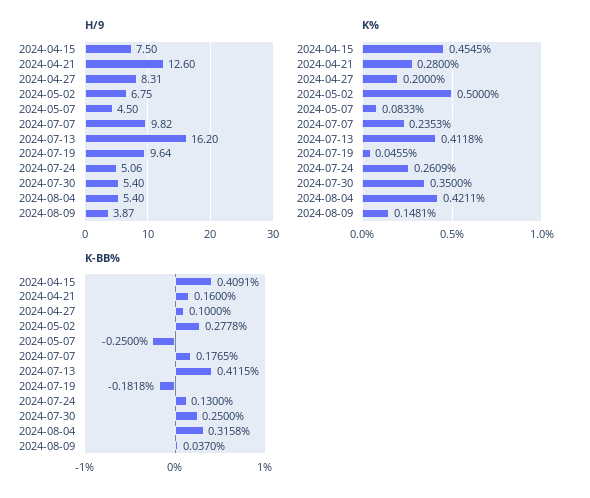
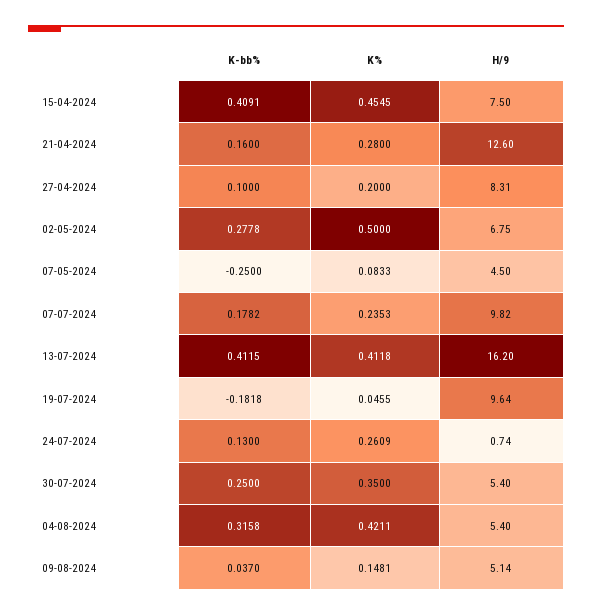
  {
    "H/9": {
      "2024-04-15": 7.5,
      "2024-04-21": 12.6,
      "2024-04-27": 8.31,
      "2024-05-02": 6.75,
      "2024-05-07": 4.5,
      "2024-07-07": 9.82,
      "2024-07-13": 16.2,
      "2024-07-19": 9.64,
-     "2024-07-24": 5.06,
+     "2024-07-24": 0.74,
      "2024-07-30": 5.4,
      "2024-08-04": 5.4,
-     "2024-08-09": 3.87
+     "2024-08-09": 5.14
    },
    "K%": {
      "2024-04-15": 0.4545,
      "2024-04-21": 0.28,
      "2024-04-27": 0.2,
      "2024-05-02": 0.5,
      "2024-05-07": 0.0833,
      "2024-07-07": 0.2353,
      "2024-07-13": 0.4118,
      "2024-07-19": 0.0455,
      "2024-07-24": 0.2609,
      "2024-07-30": 0.35,
      "2024-08-04": 0.4211,
      "2024-08-09": 0.1481
    },
    "K-BB%": {
      "2024-04-15": 0.4091,
      "2024-04-21": 0.16,
      "2024-04-27": 0.1,
      "2024-05-02": 0.2778,
      "2024-05-07": -0.25,
-     "2024-07-07": 0.1765,
+     "2024-07-07": 0.1782,
      "2024-07-13": 0.4115,
      "2024-07-19": -0.1818,
      "2024-07-24": 0.13,
      "2024-07-30": 0.25,
      "2024-08-04": 0.3158,
      "2024-08-09": 0.037
    }
  }

